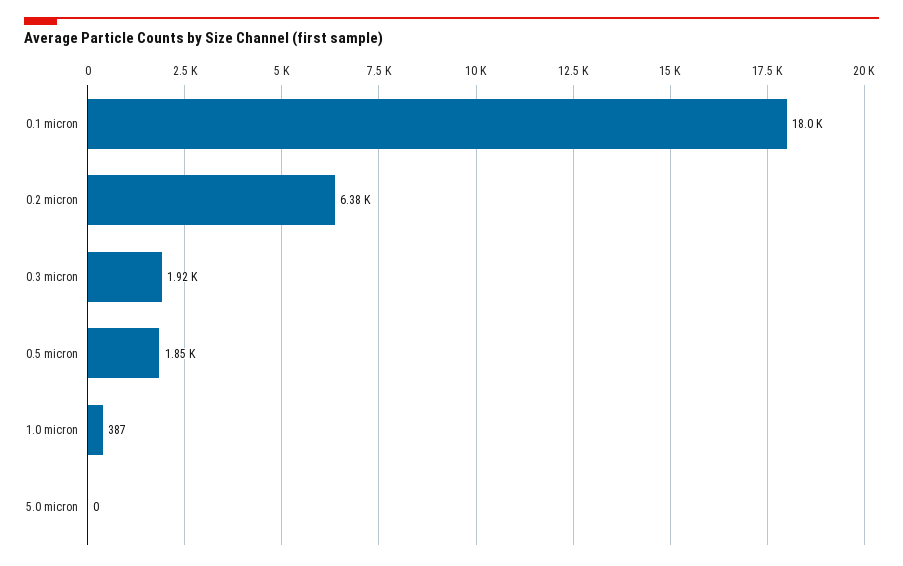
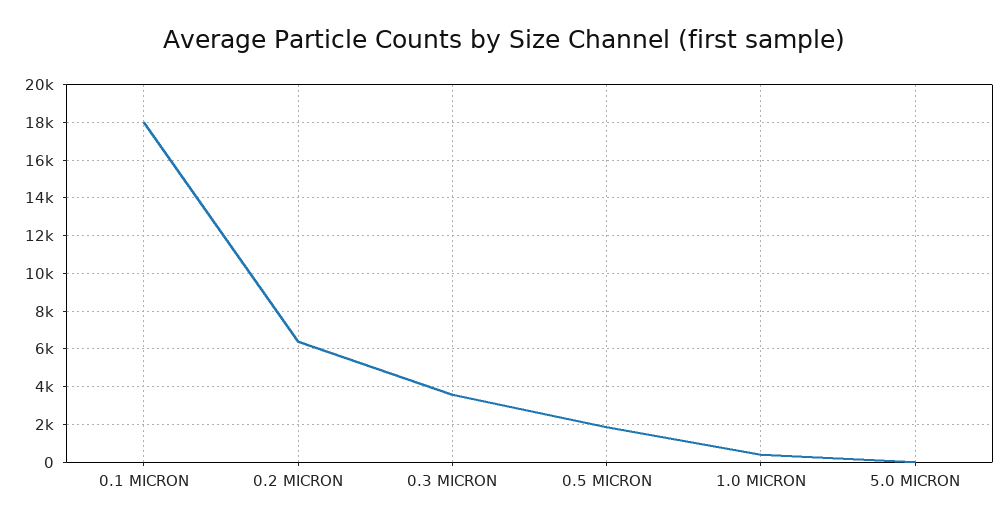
  {
    "0.1 micron": 18000,
    "0.2 micron": 6380,
-   "0.3 micron": 1920,
+   "0.3 micron": 3500,
    "0.5 micron": 1850,
    "1.0 micron": 387,
    "5.0 micron": 0
  }

